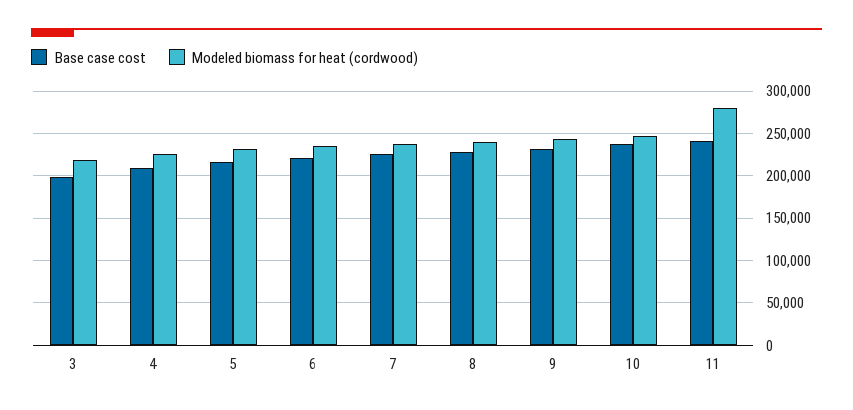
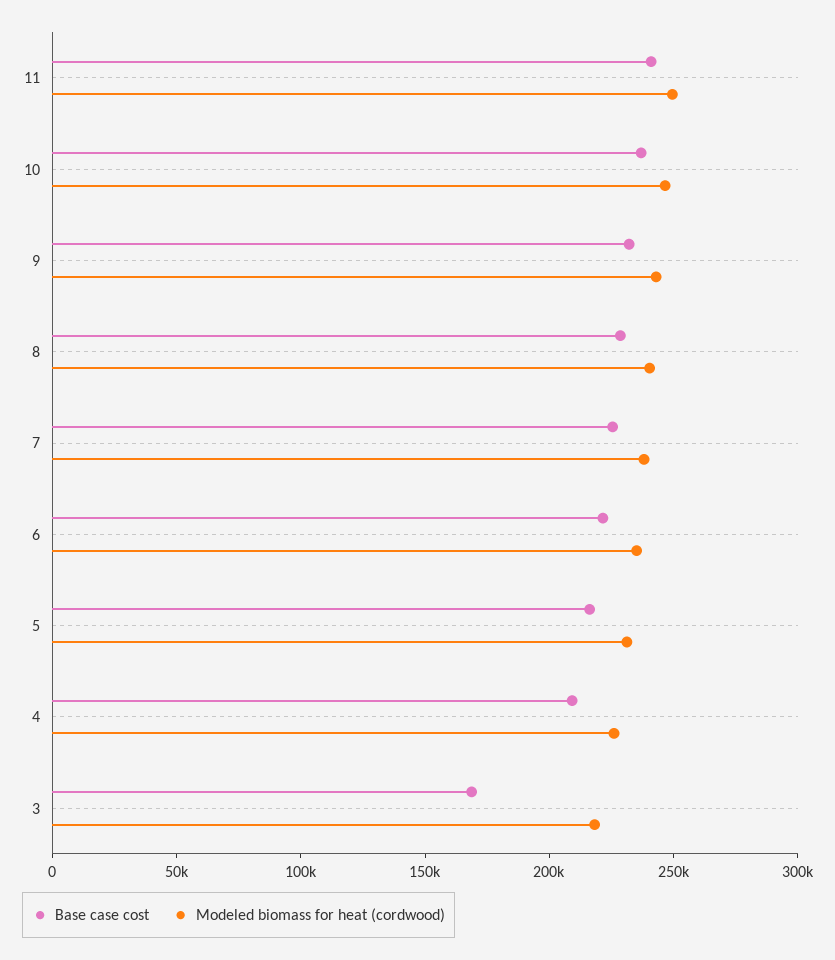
  {
    "Base case cost": {
-     "3": 200000,
+     "3": 170000,
      "4": 210000,
      "5": 220000,
      "6": 220000,
      "7": 230000,
      "8": 230000,
      "9": 230000,
      "10": 240000,
      "11": 240000
    },
    "Modeled biomass for heat (cordwood)": {
      "3": 220000,
      "4": 230000,
      "5": 230000,
      "6": 240000,
      "7": 240000,
      "8": 240000,
      "9": 240000,
      "10": 250000,
-     "11": 280000
+     "11": 250000
    }
  }

